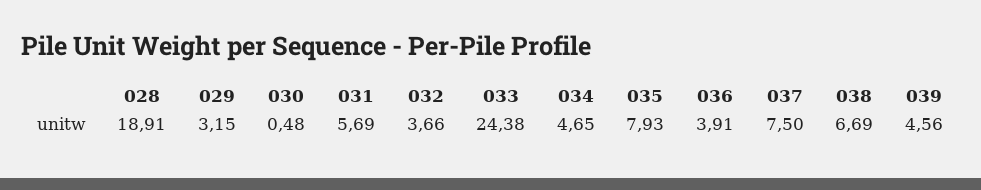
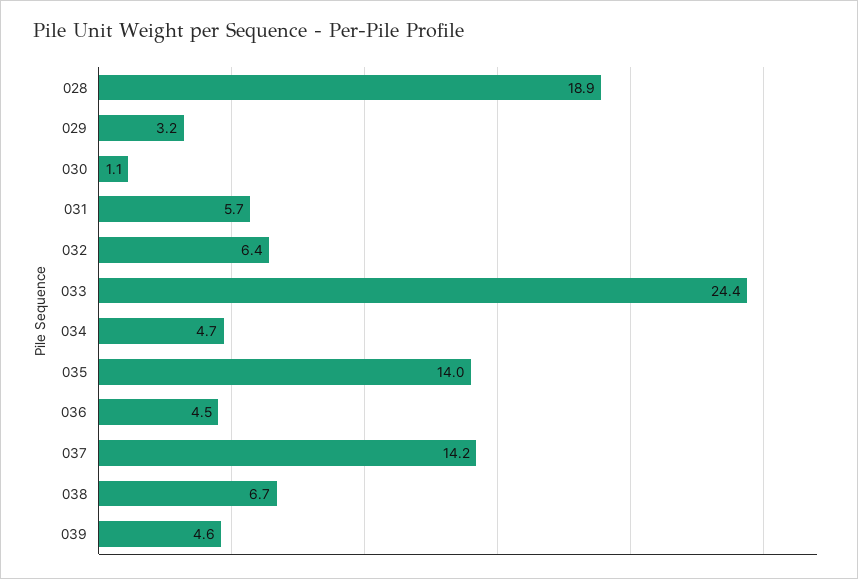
  {
    "028": 18.91,
    "029": 3.15,
-   "030": 0.48,
+   "030": 1.1,
    "031": 5.69,
-   "032": 3.66,
+   "032": 6.4,
    "033": 24.38,
    "034": 4.65,
-   "035": 7.93,
+   "035": 14,
-   "036": 3.91,
+   "036": 4.5,
-   "037": 7.5,
+   "037": 14.2,
    "038": 6.69,
    "039": 4.56
  }

